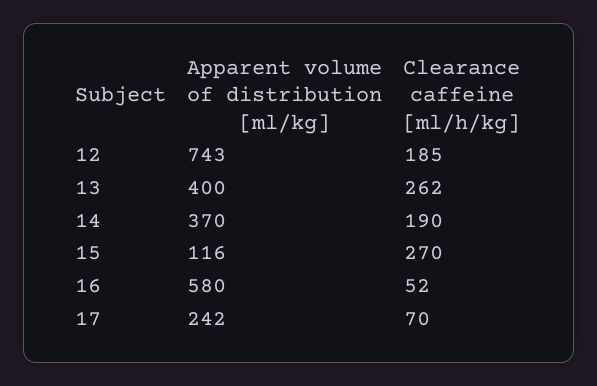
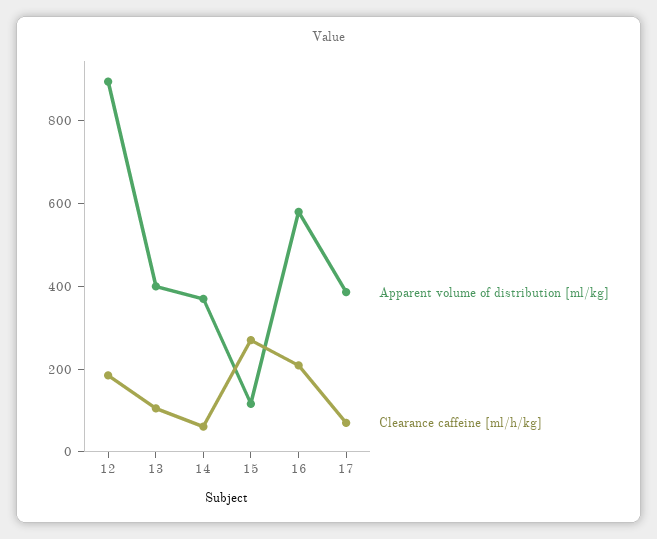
  {
    "Apparent volume of distribution [ml/kg]": {
-     "12": 743,
+     "12": 900,
      "13": 400,
      "14": 370,
      "15": 116,
      "16": 580,
-     "17": 242
+     "17": 400
    },
    "Clearance caffeine [ml/h/kg]": {
      "12": 185,
-     "13": 262,
+     "13": 100,
-     "14": 190,
+     "14": 50,
      "15": 270,
-     "16": 52,
+     "16": 200,
      "17": 70
    }
  }

